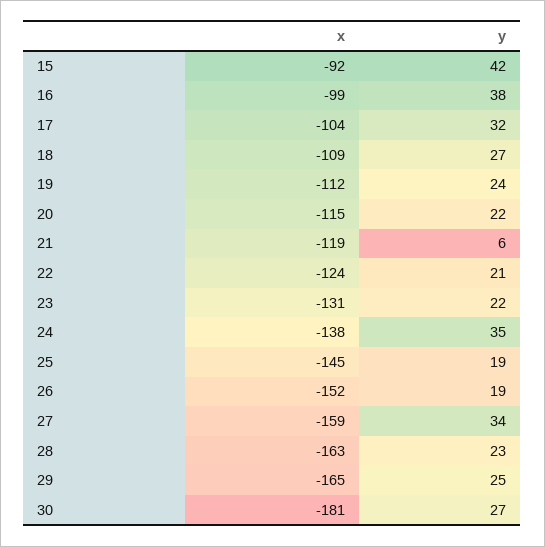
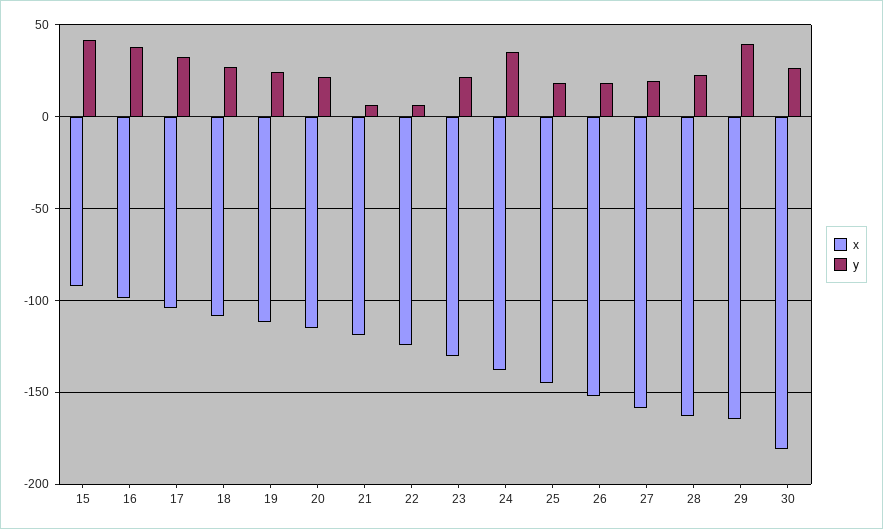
  {
    "x": {
      "15": -92,
      "16": -99,
      "17": -104,
      "18": -109,
      "19": -112,
      "20": -115,
      "21": -119,
      "22": -124,
      "23": -131,
      "24": -138,
      "25": -145,
      "26": -152,
      "27": -159,
      "28": -163,
      "29": -165,
      "30": -181
    },
    "y": {
      "15": 42,
      "16": 38,
      "17": 32,
      "18": 27,
      "19": 24,
      "20": 22,
      "21": 6,
-     "22": 21,
+     "22": 5,
      "23": 22,
      "24": 35,
      "25": 19,
      "26": 19,
-     "27": 34,
+     "27": 20,
      "28": 23,
-     "29": 25,
+     "29": 40,
      "30": 27
    }
  }

